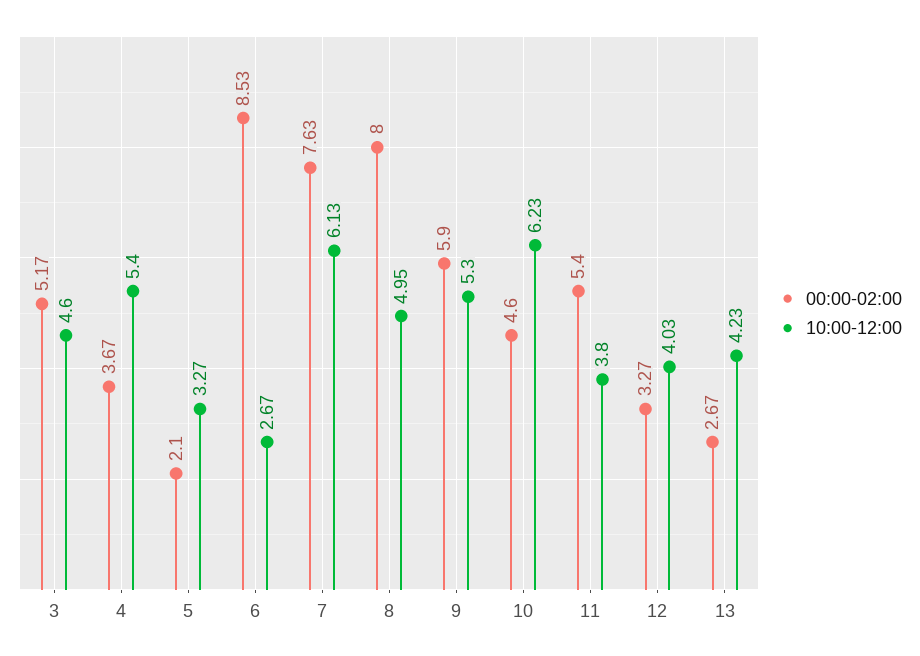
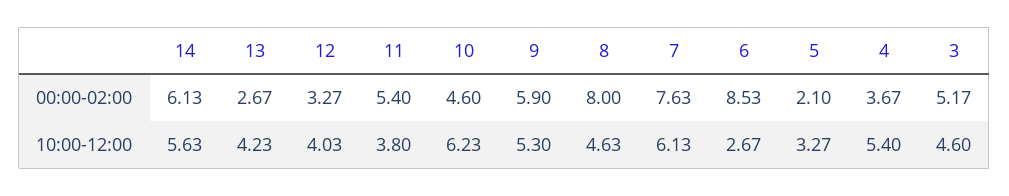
  {
    "00:00-02:00": {
      "3": 5.17,
      "4": 3.67,
      "5": 2.1,
      "6": 8.53,
      "7": 7.63,
      "8": 8,
      "9": 5.9,
      "10": 4.6,
      "11": 5.4,
      "12": 3.27,
-     "13": 2.67
+     "13": 2.67,
+     "14": 6.13
    },
    "10:00-12:00": {
      "3": 4.6,
      "4": 5.4,
      "5": 3.27,
      "6": 2.67,
      "7": 6.13,
-     "8": 4.95,
+     "8": 4.63,
      "9": 5.3,
      "10": 6.23,
      "11": 3.8,
      "12": 4.03,
-     "13": 4.23
+     "13": 4.23,
+     "14": 5.63
    }
  }

